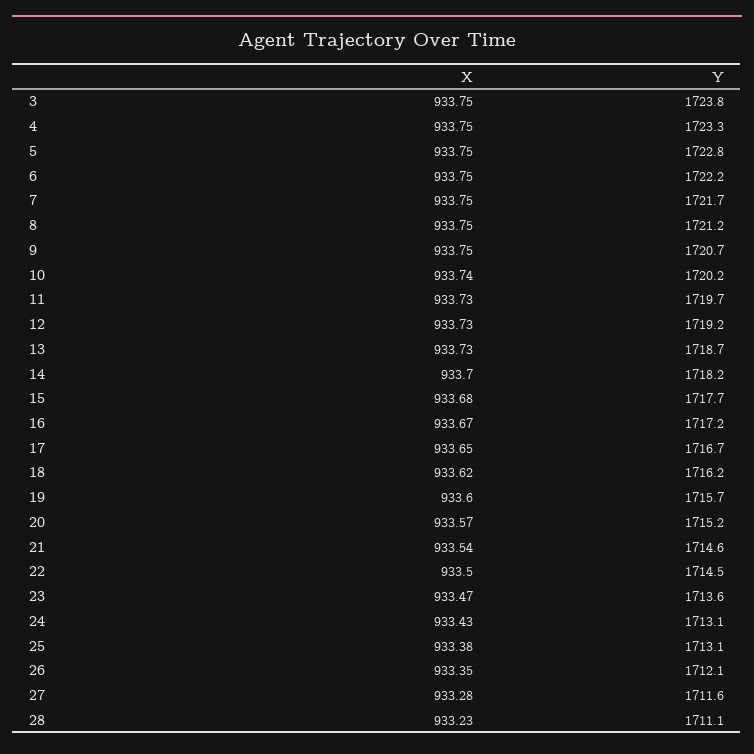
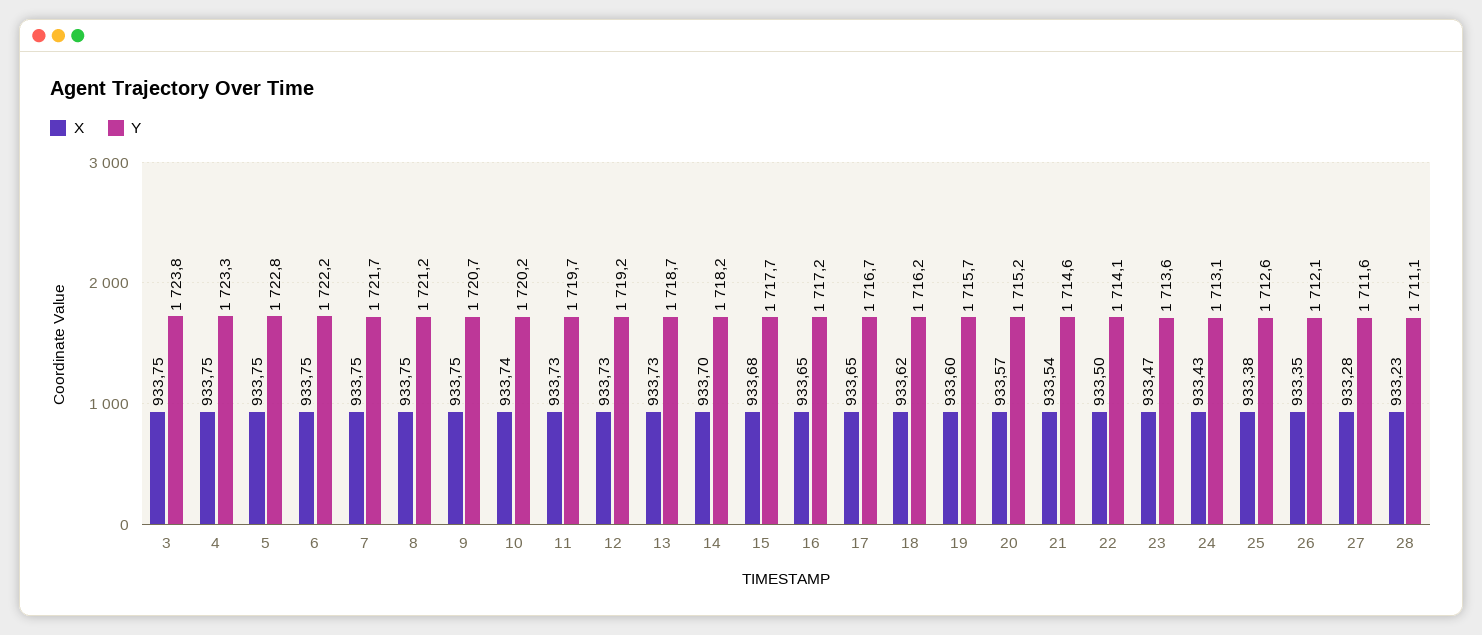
  {
    "X": {
      "3": 933.75,
      "4": 933.75,
      "5": 933.75,
      "6": 933.75,
      "7": 933.75,
      "8": 933.75,
      "9": 933.75,
      "10": 933.74,
      "11": 933.73,
      "12": 933.73,
      "13": 933.73,
      "14": 933.7,
      "15": 933.68,
-     "16": 933.67,
+     "16": 933.65,
      "17": 933.65,
      "18": 933.62,
      "19": 933.6,
      "20": 933.57,
      "21": 933.54,
      "22": 933.5,
      "23": 933.47,
      "24": 933.43,
      "25": 933.38,
      "26": 933.35,
      "27": 933.28,
      "28": 933.23
    },
    "Y": {
      "3": 1723.8,
      "4": 1723.3,
      "5": 1722.8,
      "6": 1722.2,
      "7": 1721.7,
      "8": 1721.2,
      "9": 1720.7,
      "10": 1720.2,
      "11": 1719.7,
      "12": 1719.2,
      "13": 1718.7,
      "14": 1718.2,
      "15": 1717.7,
      "16": 1717.2,
      "17": 1716.7,
      "18": 1716.2,
      "19": 1715.7,
      "20": 1715.2,
      "21": 1714.6,
-     "22": 1714.5,
+     "22": 1714.1,
      "23": 1713.6,
      "24": 1713.1,
-     "25": 1713.1,
+     "25": 1712.6,
      "26": 1712.1,
      "27": 1711.6,
      "28": 1711.1
    }
  }

